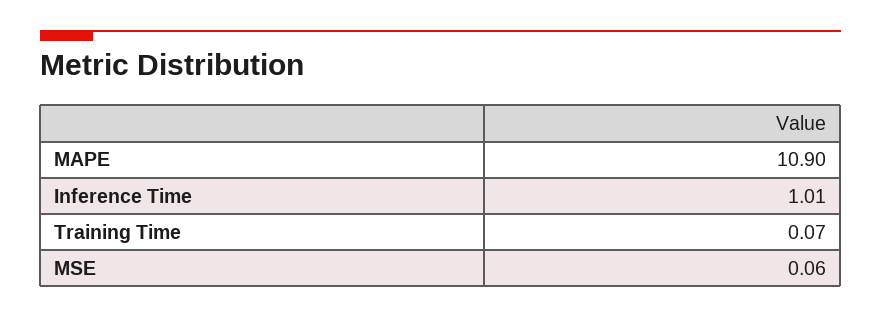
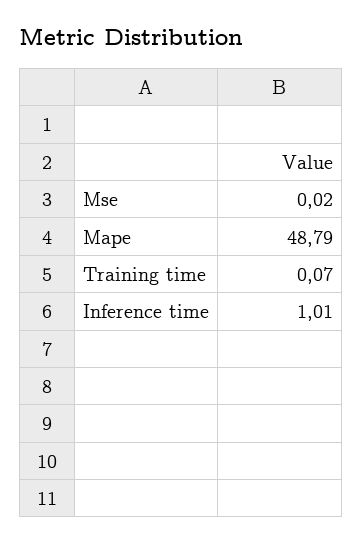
  {
-   "MAPE": 10.9,
+   "MAPE": 48.79,
    "Inference Time": 1.01,
    "Training Time": 0.07,
-   "MSE": 0.06
+   "MSE": 0.02
  }

